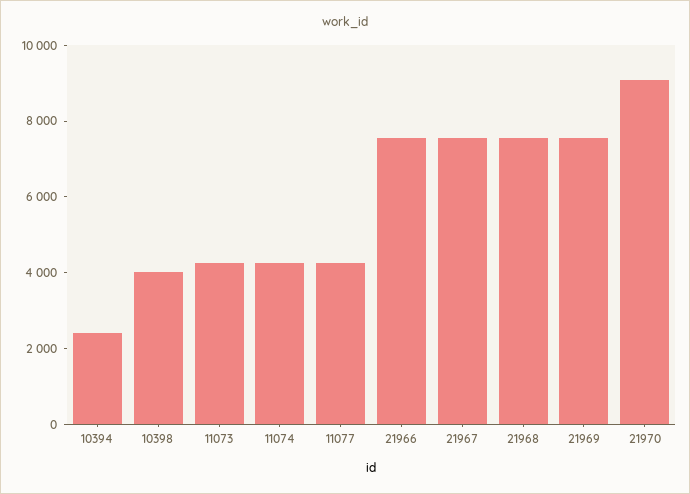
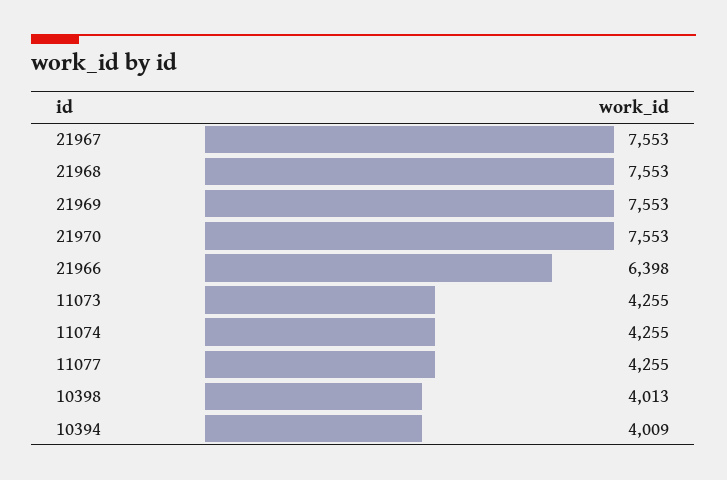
  {
-   "10394": 2500,
+   "10394": 4009,
    "10398": 4013,
    "11073": 4255,
    "11074": 4255,
    "11077": 4255,
-   "21966": 7500,
+   "21966": 6398,
    "21967": 7553,
    "21968": 7553,
    "21969": 7553,
-   "21970": 9000
+   "21970": 7553
  }

